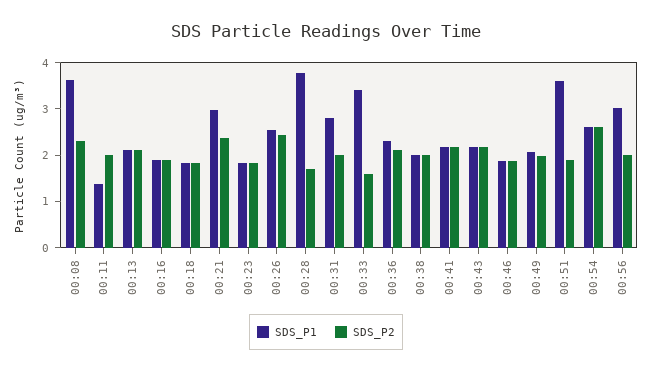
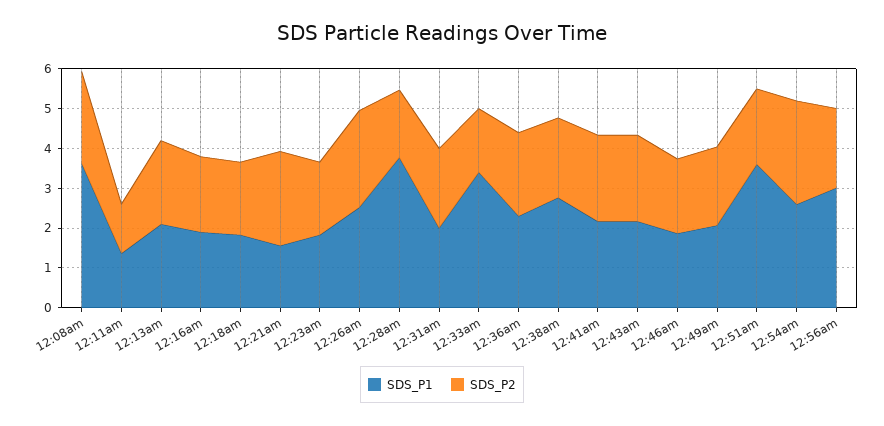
  {
    "SDS_P1": {
      "00:08": 3.6,
      "00:11": 1.4,
      "00:13": 2.2,
      "00:16": 2,
      "00:18": 1.8,
-     "00:21": 3,
+     "00:21": 1.5,
      "00:23": 1.8,
      "00:26": 2.6,
      "00:28": 3.8,
-     "00:31": 2.8,
+     "00:31": 2,
      "00:33": 3.4,
      "00:36": 2.4,
-     "00:38": 2,
+     "00:38": 2.75,
      "00:41": 2.2,
      "00:43": 2.2,
      "00:46": 1.8,
      "00:49": 2,
      "00:51": 3.6,
      "00:54": 2.6,
      "00:56": 3
    },
    "SDS_P2": {
      "00:08": 2.4,
-     "00:11": 2,
+     "00:11": 1.25,
      "00:13": 2.2,
      "00:16": 2,
      "00:18": 1.8,
      "00:21": 2.4,
      "00:23": 1.8,
      "00:26": 2.4,
      "00:28": 1.8,
      "00:31": 2,
      "00:33": 1.6,
      "00:36": 2.2,
      "00:38": 2,
      "00:41": 2.2,
      "00:43": 2.2,
      "00:46": 1.8,
      "00:49": 2,
      "00:51": 2,
      "00:54": 2.6,
      "00:56": 2
    }
  }

